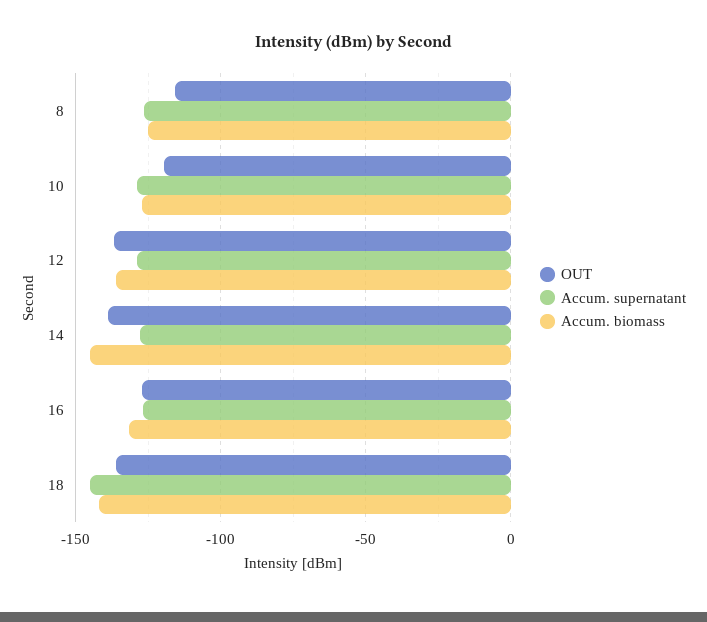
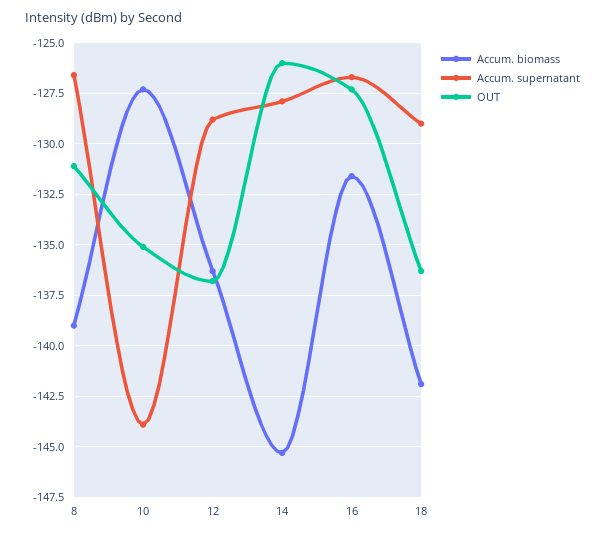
  {
    "OUT": {
-     "8": -115,
+     "8": -131,
-     "10": -120,
+     "10": -135,
      "12": -137,
-     "14": -140,
+     "14": -126,
      "16": -127.5,
      "18": -136.5
    },
    "Accum. supernatant": {
      "8": -126.5,
-     "10": -130,
+     "10": -144,
      "12": -129,
      "14": -128,
      "16": -126.5,
-     "18": -145
+     "18": -129
    },
    "Accum. biomass": {
-     "8": -125,
+     "8": -139,
      "10": -127.5,
      "12": -136.5,
      "14": -145.5,
      "16": -131.5,
      "18": -142
    }
  }

